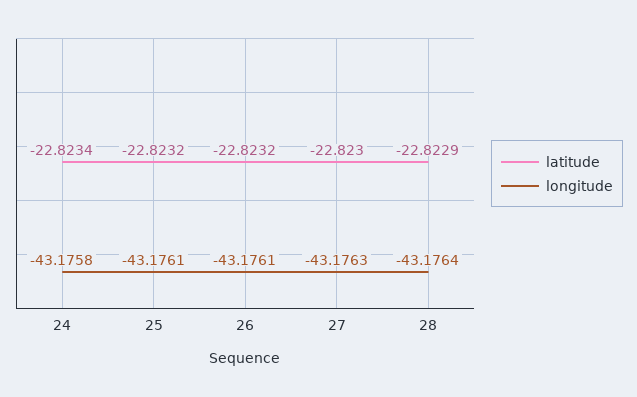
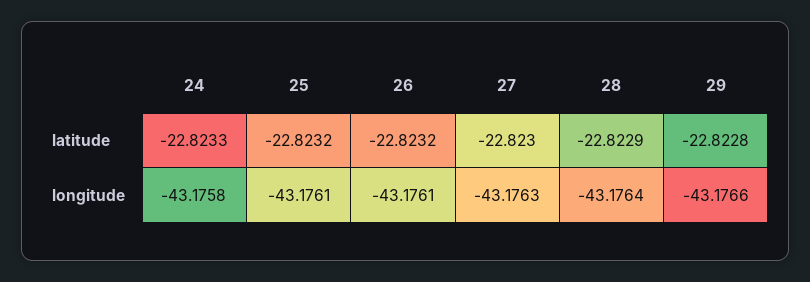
  {
    "latitude": {
-     "24": -22.8234,
+     "24": -22.8233,
      "25": -22.8232,
      "26": -22.8232,
      "27": -22.823,
-     "28": -22.8229
+     "28": -22.8229,
+     "29": -22.8228
    },
    "longitude": {
      "24": -43.1758,
      "25": -43.1761,
      "26": -43.1761,
      "27": -43.1763,
-     "28": -43.1764
+     "28": -43.1764,
+     "29": -43.1766
    }
  }

